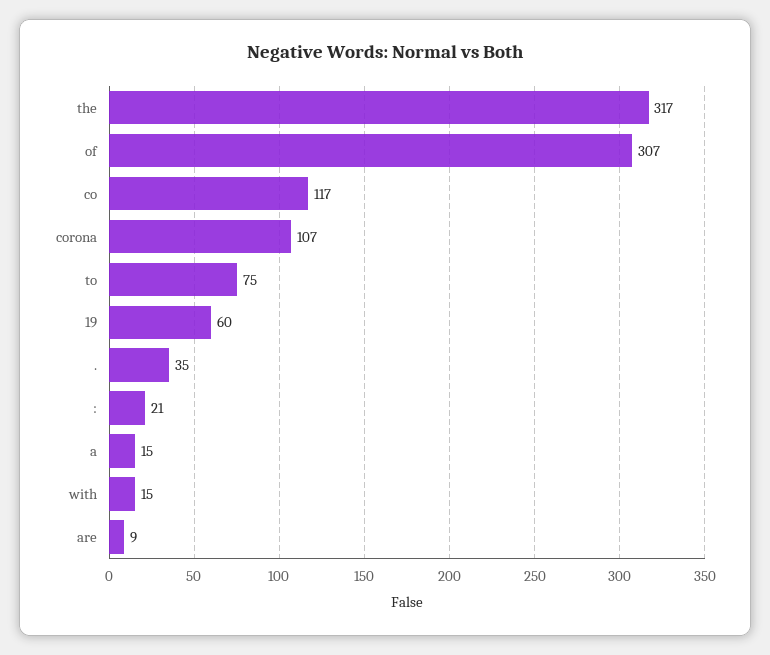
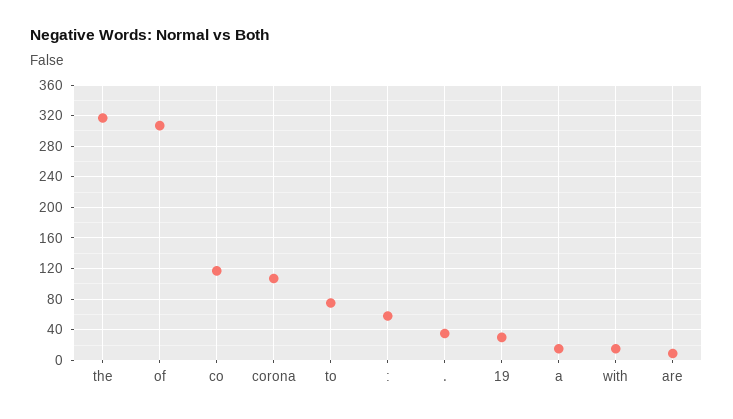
  {
    "the": 317,
    "of": 307,
    "co": 117,
    "corona": 107,
    "to": 75,
-   "19": 60,
+   "19": 30,
    ".": 35,
-   ":": 21,
+   ":": 60,
    "a": 15,
    "with": 15,
    "are": 9
  }

